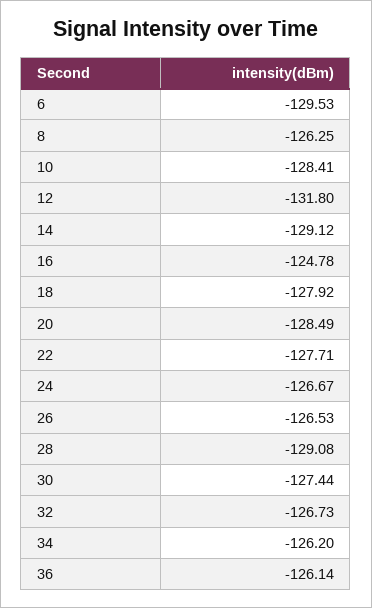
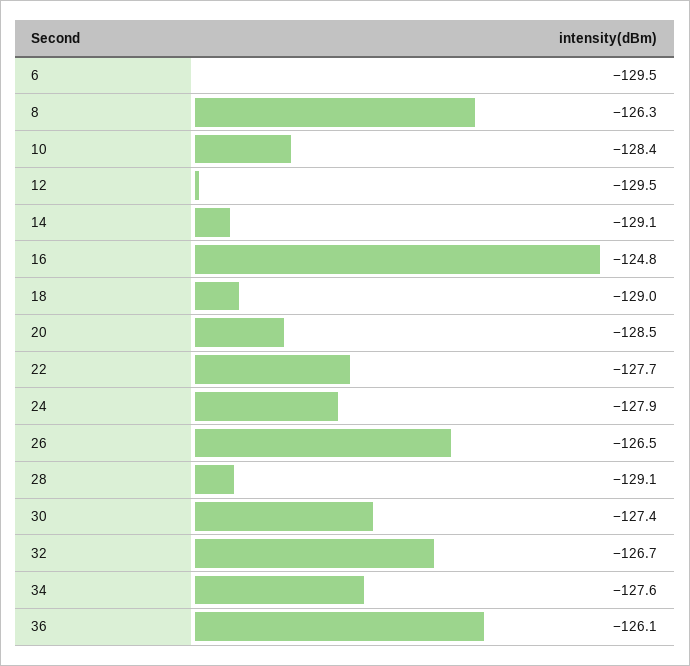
  {
    "6": -129.53,
    "8": -126.25,
    "10": -128.41,
-   "12": -131.8,
+   "12": -129.5,
    "14": -129.12,
    "16": -124.78,
-   "18": -127.92,
+   "18": -129,
    "20": -128.49,
    "22": -127.71,
-   "24": -126.67,
+   "24": -127.9,
    "26": -126.53,
    "28": -129.08,
    "30": -127.44,
    "32": -126.73,
-   "34": -126.2,
+   "34": -127.6,
    "36": -126.14
  }

